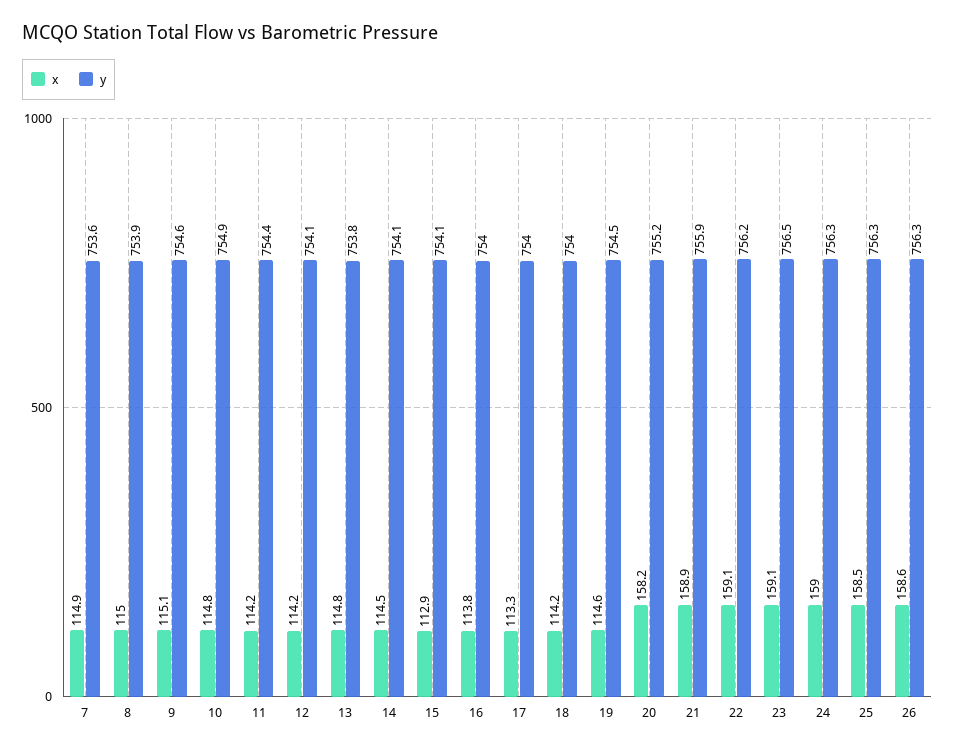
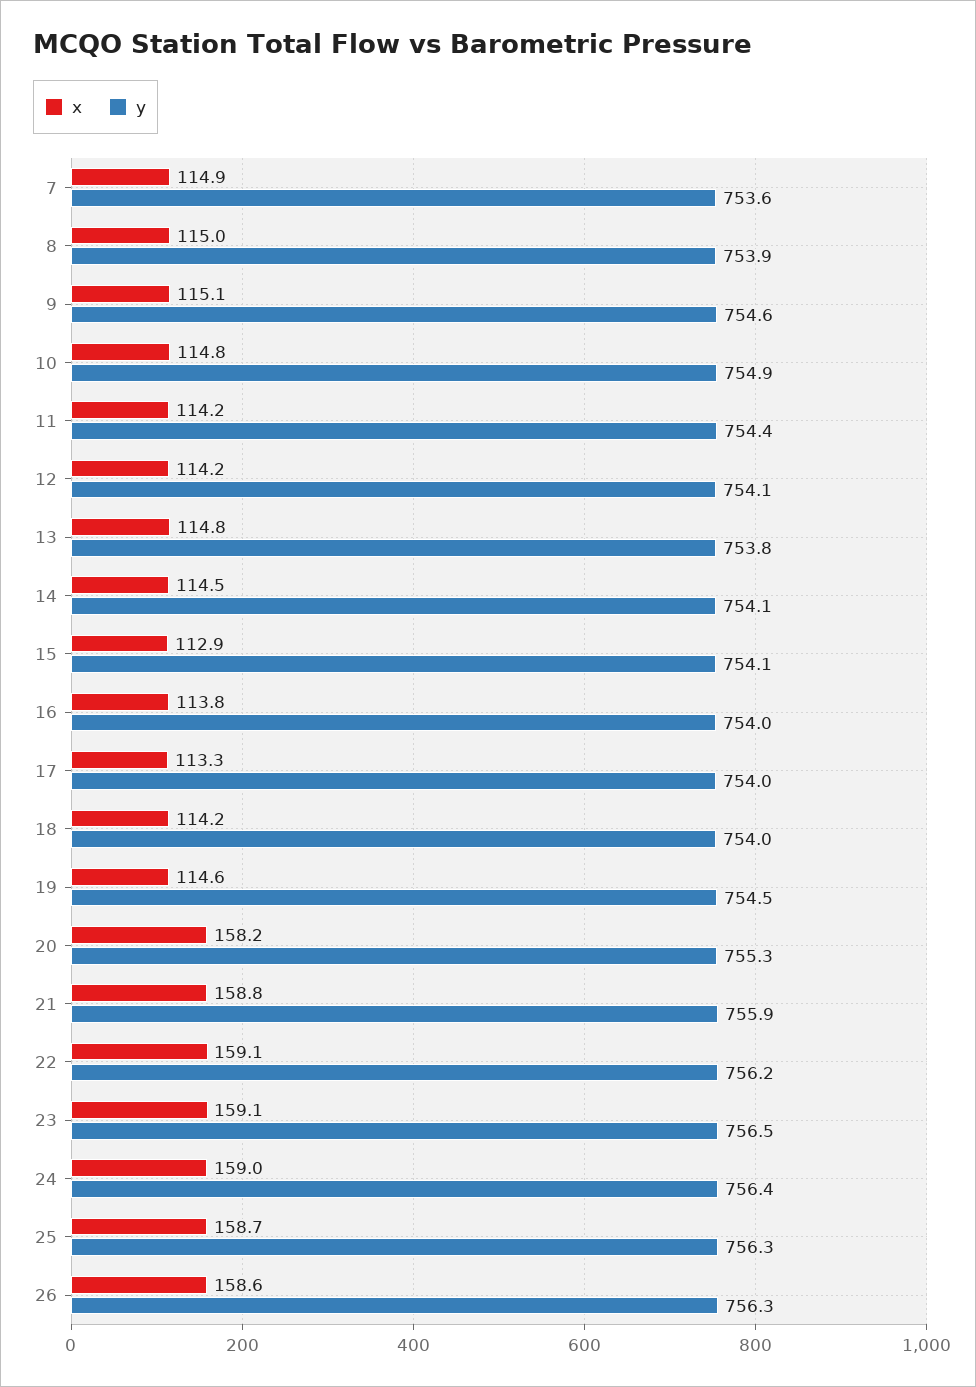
  {
    "x": {
      "7": 114.9,
      "8": 115,
      "9": 115.1,
      "10": 114.8,
      "11": 114.2,
      "12": 114.2,
      "13": 114.8,
      "14": 114.5,
      "15": 112.9,
      "16": 113.8,
      "17": 113.3,
      "18": 114.2,
      "19": 114.6,
      "20": 158.2,
-     "21": 158.9,
+     "21": 158.8,
      "22": 159.1,
      "23": 159.1,
      "24": 159,
-     "25": 158.5,
+     "25": 158.7,
      "26": 158.6
    },
    "y": {
      "7": 753.6,
      "8": 753.9,
      "9": 754.6,
      "10": 754.9,
      "11": 754.4,
      "12": 754.1,
      "13": 753.8,
      "14": 754.1,
      "15": 754.1,
      "16": 754,
      "17": 754,
      "18": 754,
      "19": 754.5,
-     "20": 755.2,
+     "20": 755.3,
      "21": 755.9,
      "22": 756.2,
      "23": 756.5,
-     "24": 756.3,
+     "24": 756.4,
      "25": 756.3,
      "26": 756.3
    }
  }

